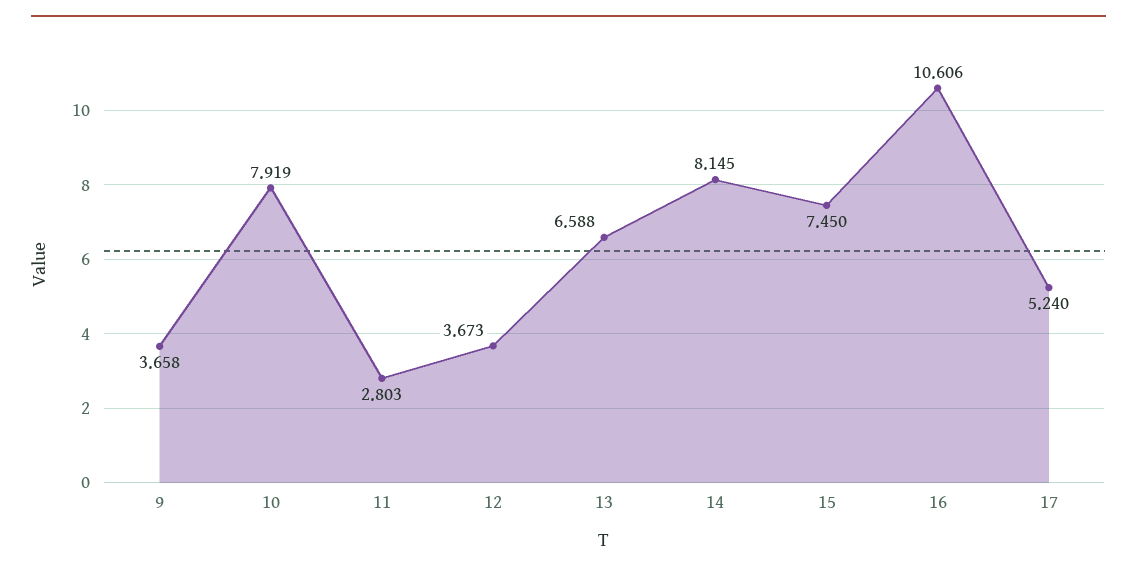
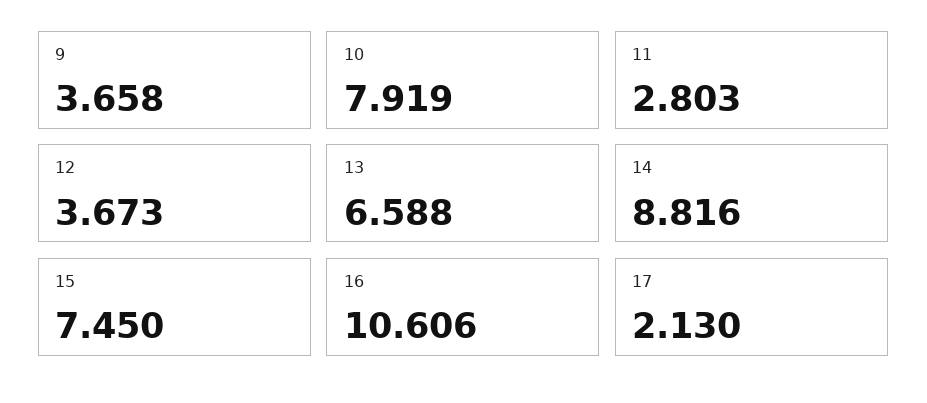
  {
    "9": 3.658,
    "10": 7.919,
    "11": 2.803,
    "12": 3.673,
    "13": 6.588,
-   "14": 8.145,
+   "14": 8.816,
    "15": 7.45,
    "16": 10.606,
-   "17": 5.24
+   "17": 2.13
  }

